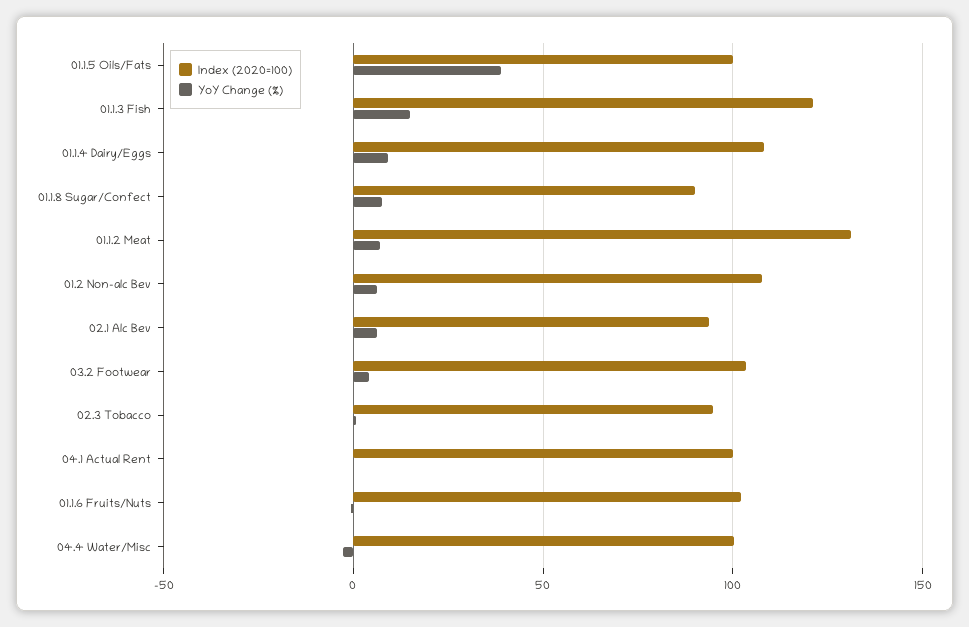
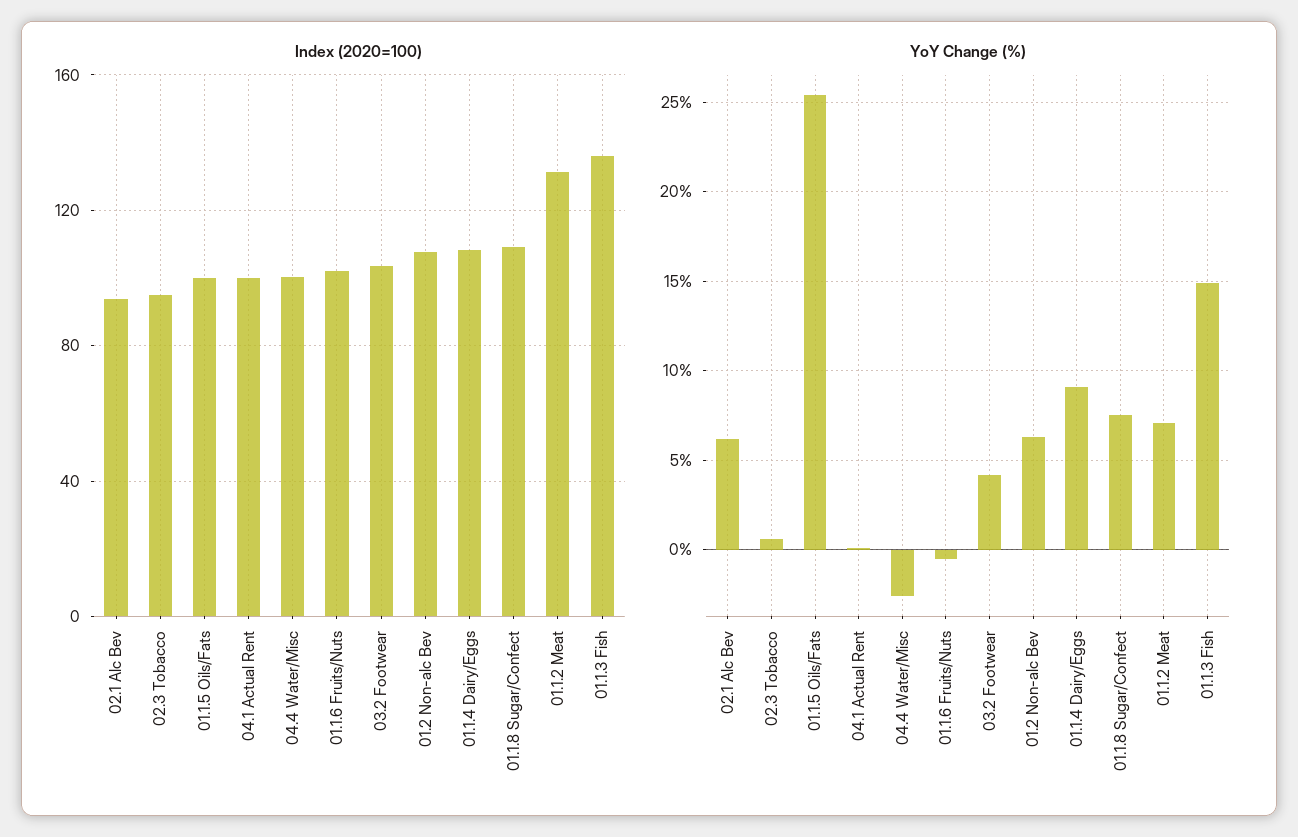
  {
    "Index (2020=100)": {
      "01.1.5 Oils/Fats": 100,
-     "01.1.3 Fish": 120,
+     "01.1.3 Fish": 135,
      "01.1.4 Dairy/Eggs": 110,
-     "01.1.8 Sugar/Confect": 90,
+     "01.1.8 Sugar/Confect": 110,
      "01.1.2 Meat": 130,
      "01.2 Non-alc Bev": 110,
      "02.1 Alc Bev": 95,
      "03.2 Footwear": 105,
      "02.3 Tobacco": 95,
      "04.1 Actual Rent": 100,
      "01.1.6 Fruits/Nuts": 100,
      "04.4 Water/Misc": 100
    },
    "YoY Change (%)": {
-     "01.1.5 Oils/Fats": 40,
+     "01.1.5 Oils/Fats": 25.5,
      "01.1.3 Fish": 15,
      "01.1.4 Dairy/Eggs": 9,
      "01.1.8 Sugar/Confect": 7.5,
      "01.1.2 Meat": 7,
      "01.2 Non-alc Bev": 6.5,
      "02.1 Alc Bev": 6,
      "03.2 Footwear": 4,
      "02.3 Tobacco": 0.5,
      "04.1 Actual Rent": 0,
      "01.1.6 Fruits/Nuts": -0.5,
      "04.4 Water/Misc": -2.5
    }
  }

